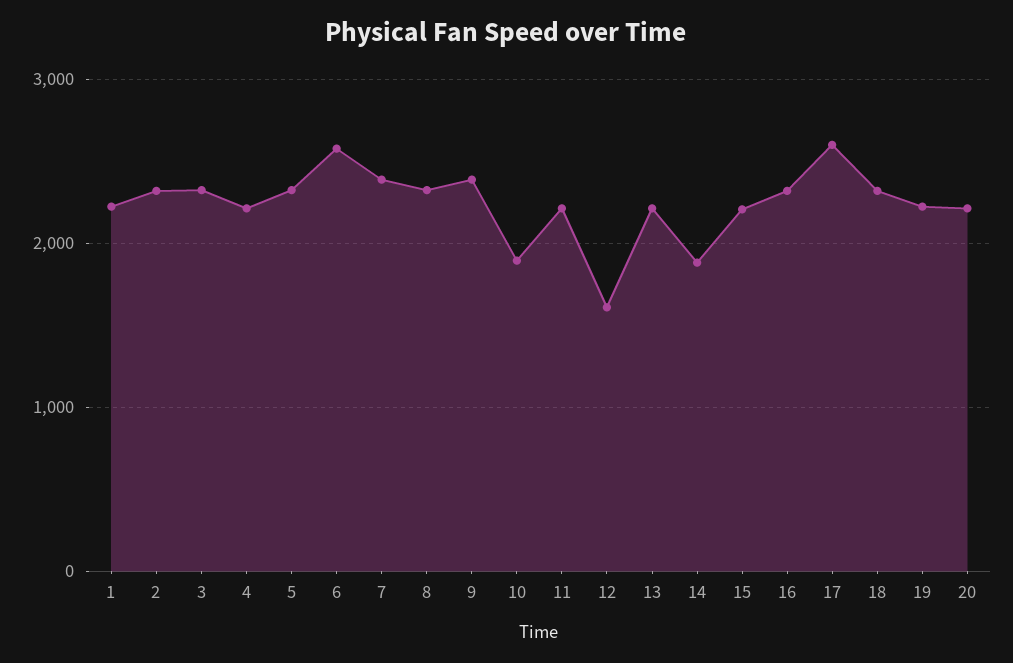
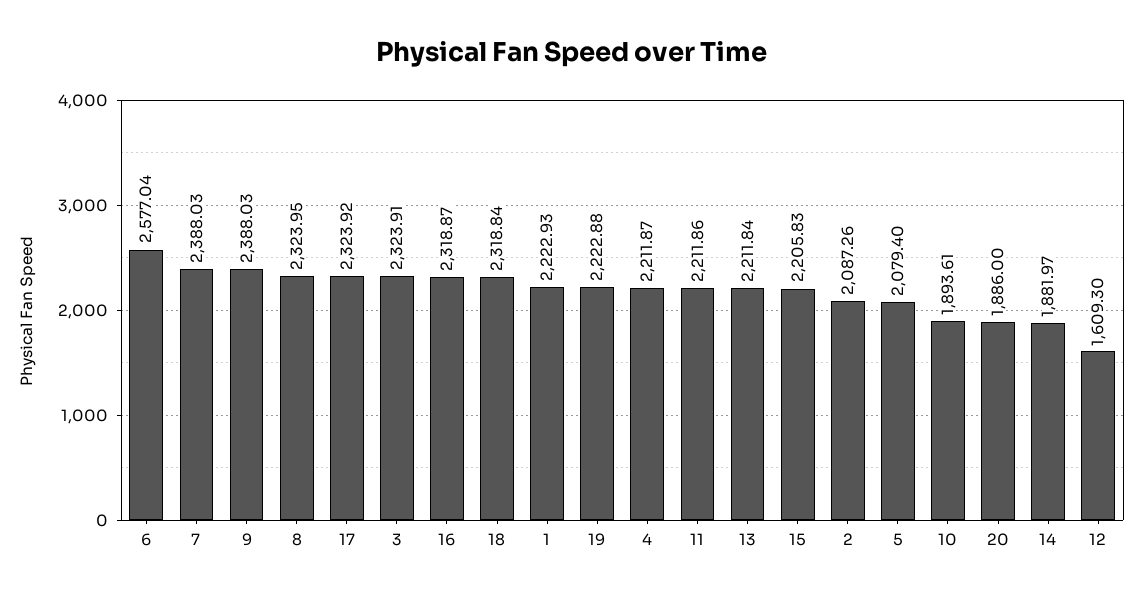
  {
    "1": 2222.93,
-   "2": 2300,
+   "2": 2087.26,
    "3": 2323.91,
    "4": 2211.87,
-   "5": 2300,
+   "5": 2079.4,
    "6": 2577.04,
    "7": 2388.03,
    "8": 2323.95,
    "9": 2388.03,
    "10": 1893.61,
    "11": 2211.86,
    "12": 1609.3,
    "13": 2211.84,
    "14": 1881.97,
    "15": 2205.83,
    "16": 2318.87,
-   "17": 2600,
+   "17": 2323.92,
    "18": 2318.84,
    "19": 2222.88,
-   "20": 2200
+   "20": 1886
  }

